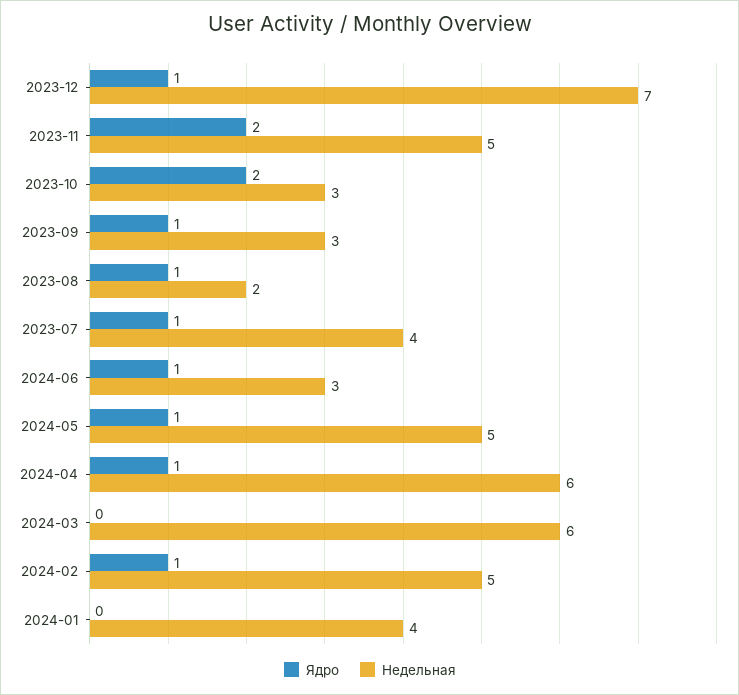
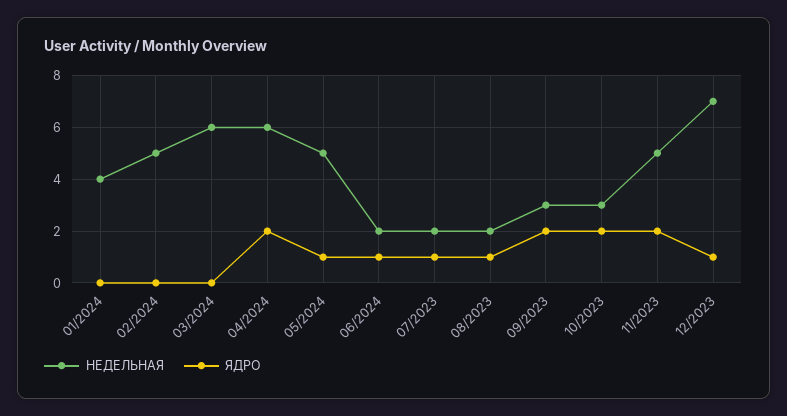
  {
    "Ядро": {
      "2023-12": 1,
      "2023-11": 2,
      "2023-10": 2,
-     "2023-09": 1,
+     "2023-09": 2,
      "2023-08": 1,
      "2023-07": 1,
      "2024-06": 1,
      "2024-05": 1,
-     "2024-04": 1,
+     "2024-04": 2,
      "2024-03": 0,
-     "2024-02": 1,
+     "2024-02": 0,
      "2024-01": 0
    },
    "Недельная": {
      "2023-12": 7,
      "2023-11": 5,
      "2023-10": 3,
      "2023-09": 3,
      "2023-08": 2,
-     "2023-07": 4,
+     "2023-07": 2,
-     "2024-06": 3,
+     "2024-06": 2,
      "2024-05": 5,
      "2024-04": 6,
      "2024-03": 6,
      "2024-02": 5,
      "2024-01": 4
    }
  }

